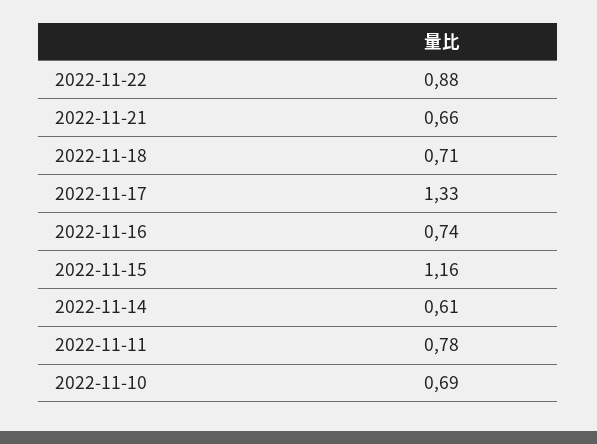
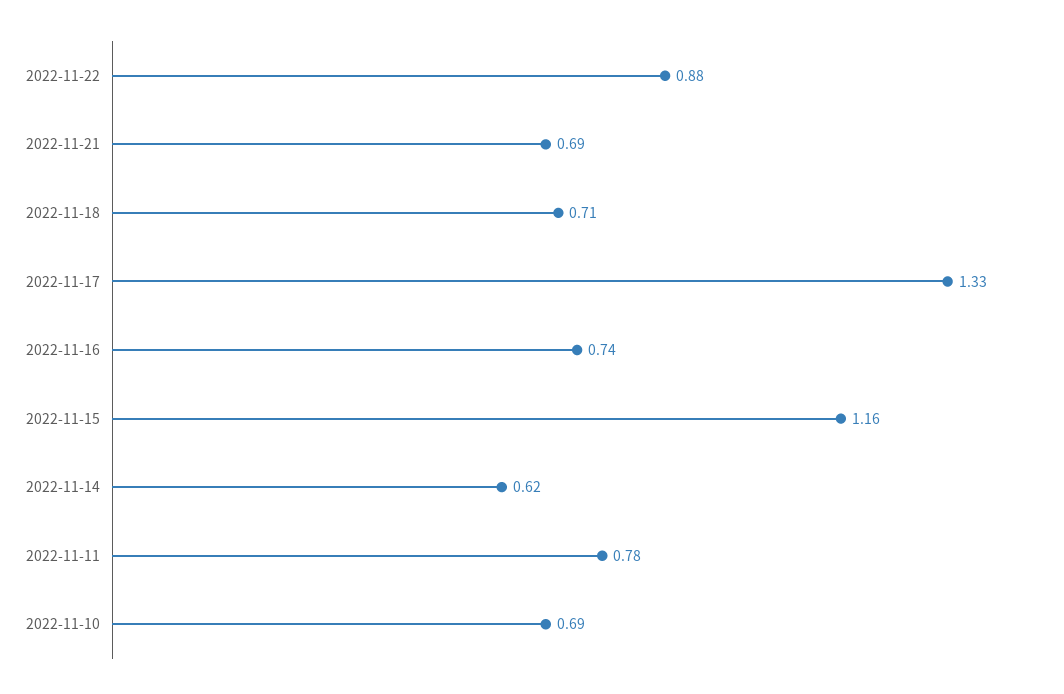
  {
    "2022-11-22": 0.88,
-   "2022-11-21": 0.66,
+   "2022-11-21": 0.69,
    "2022-11-18": 0.71,
    "2022-11-17": 1.33,
    "2022-11-16": 0.74,
    "2022-11-15": 1.16,
-   "2022-11-14": 0.61,
+   "2022-11-14": 0.62,
    "2022-11-11": 0.78,
    "2022-11-10": 0.69
  }

